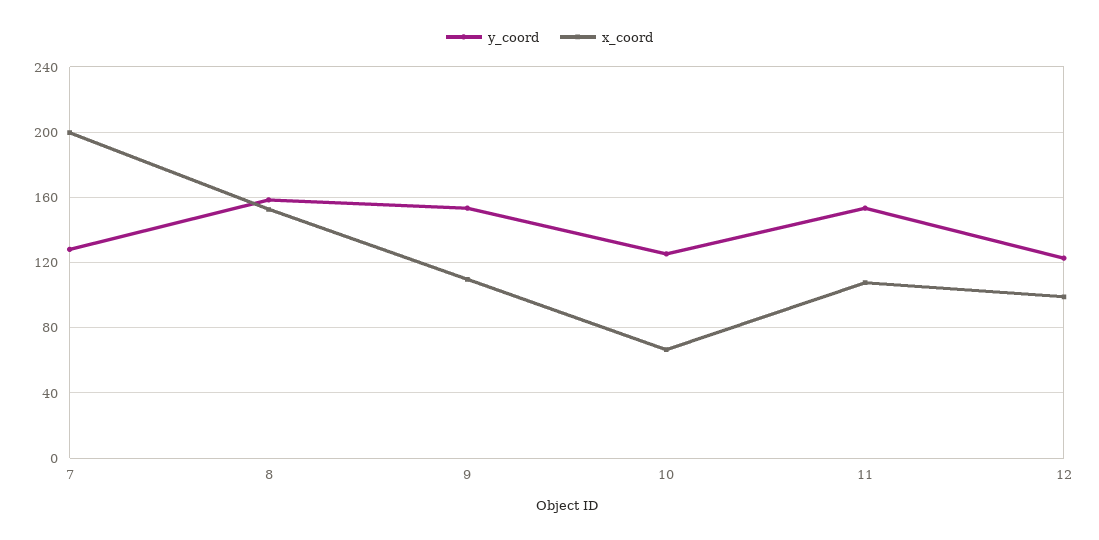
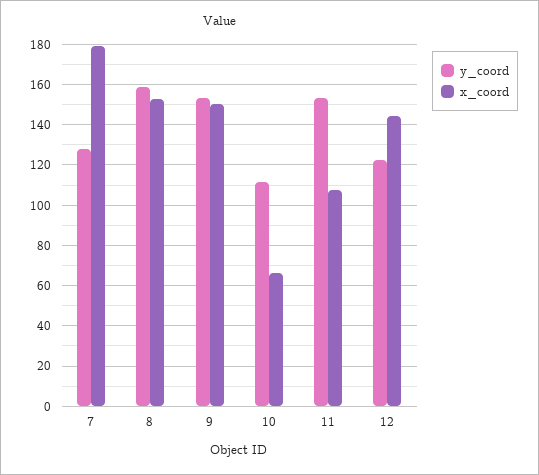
  {
    "y_coord": {
      "7": 130,
      "8": 160,
      "9": 155,
-     "10": 125,
+     "10": 110,
      "11": 155,
      "12": 125
    },
    "x_coord": {
-     "7": 200,
+     "7": 180,
      "8": 155,
-     "9": 110,
+     "9": 150,
      "10": 65,
      "11": 110,
-     "12": 100
+     "12": 145
    }
  }

